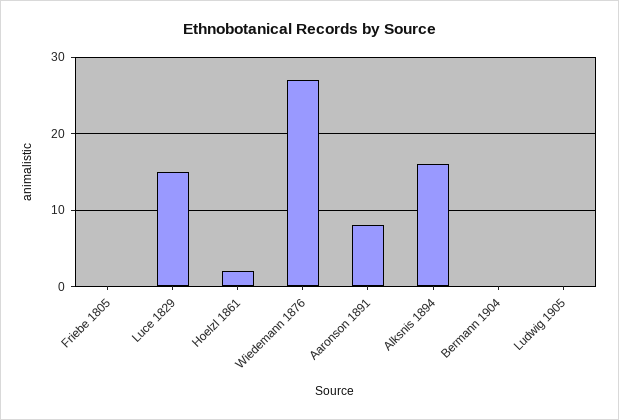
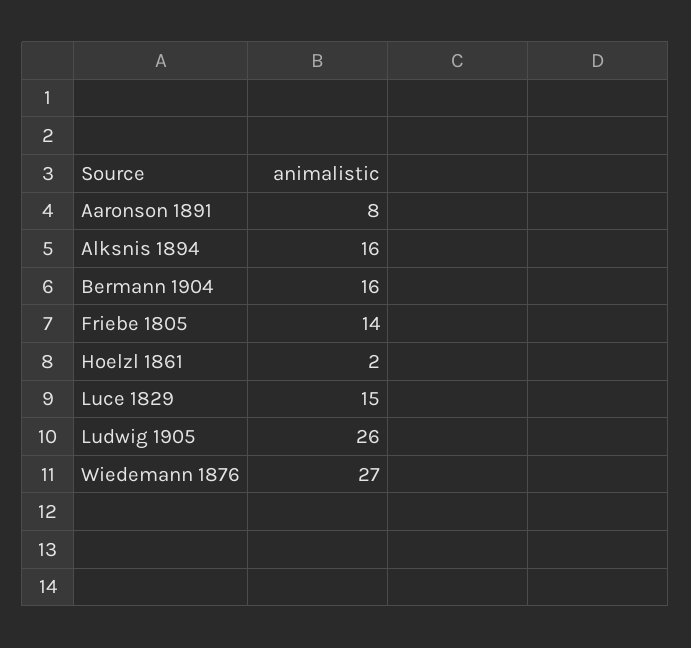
  {
-   "Friebe 1805": 0,
+   "Friebe 1805": 14,
    "Luce 1829": 15,
    "Hoelzl 1861": 2,
    "Wiedemann 1876": 27,
    "Aaronson 1891": 8,
    "Alksnis 1894": 16,
-   "Bermann 1904": 0,
+   "Bermann 1904": 16,
-   "Ludwig 1905": 0
+   "Ludwig 1905": 26
  }

